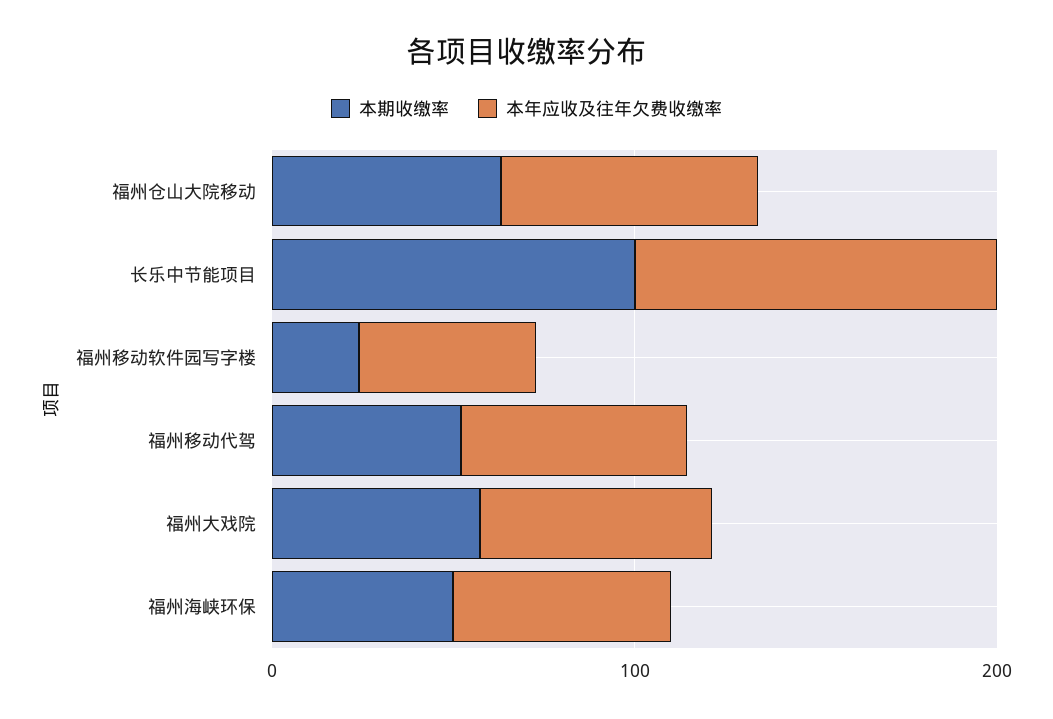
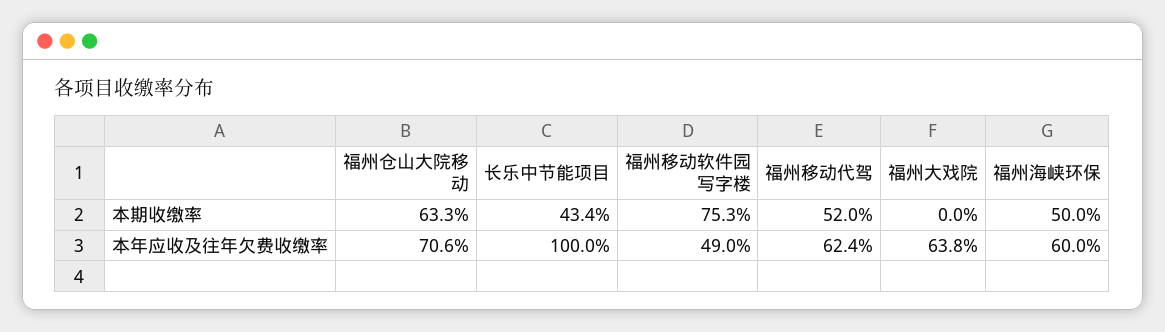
  {
    "本期收缴率": {
      "福州仓山大院移动": 63.3,
-     "长乐中节能项目": 100,
+     "长乐中节能项目": 43.4,
-     "福州移动软件园写字楼": 20,
+     "福州移动软件园写字楼": 75.3,
      "福州移动代驾": 52,
-     "福州大戏院": 60,
+     "福州大戏院": 0,
      "福州海峡环保": 50
    },
    "本年应收及往年欠费收缴率": {
      "福州仓山大院移动": 70.6,
      "长乐中节能项目": 100,
      "福州移动软件园写字楼": 49,
      "福州移动代驾": 62.4,
      "福州大戏院": 63.8,
      "福州海峡环保": 60
    }
  }

